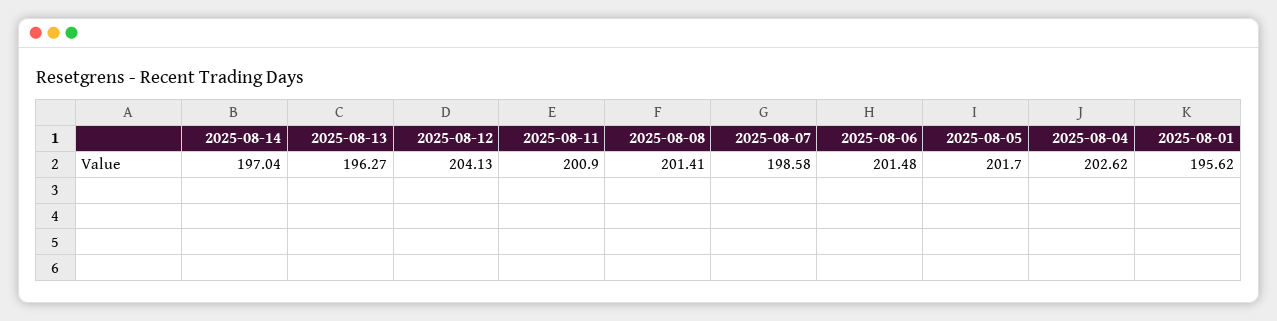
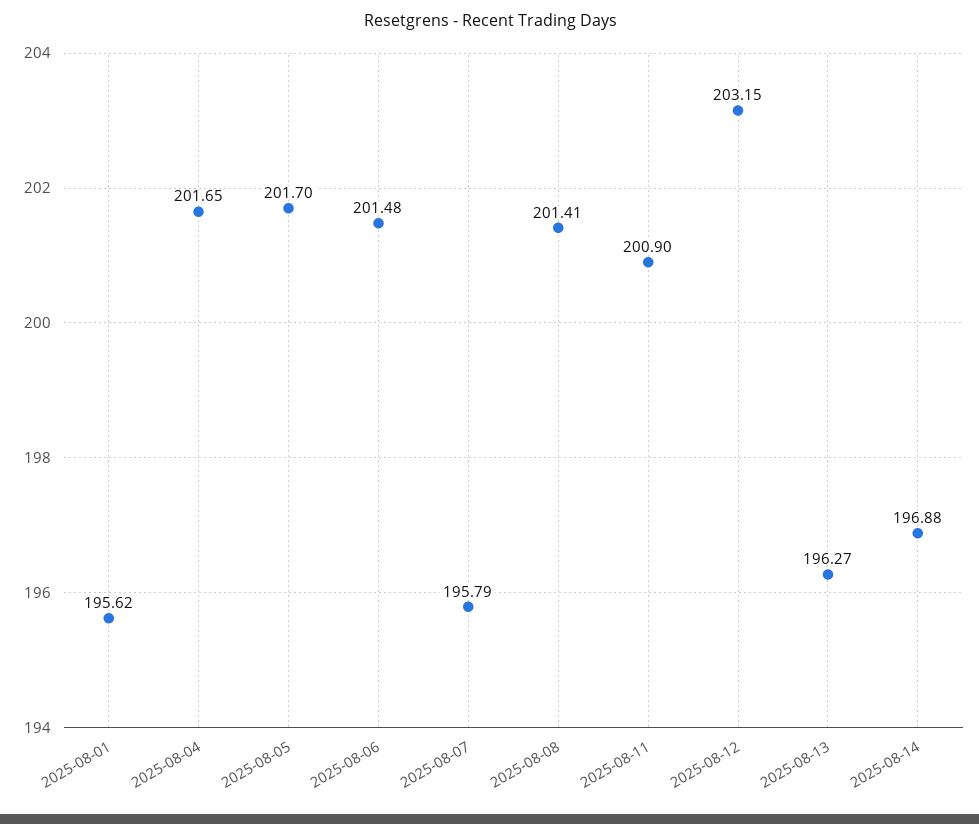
  {
-   "2025-08-14": 197.04,
+   "2025-08-14": 196.88,
    "2025-08-13": 196.27,
-   "2025-08-12": 204.13,
+   "2025-08-12": 203.15,
    "2025-08-11": 200.9,
    "2025-08-08": 201.41,
-   "2025-08-07": 198.58,
+   "2025-08-07": 195.79,
    "2025-08-06": 201.48,
    "2025-08-05": 201.7,
-   "2025-08-04": 202.62,
+   "2025-08-04": 201.65,
    "2025-08-01": 195.62
  }

